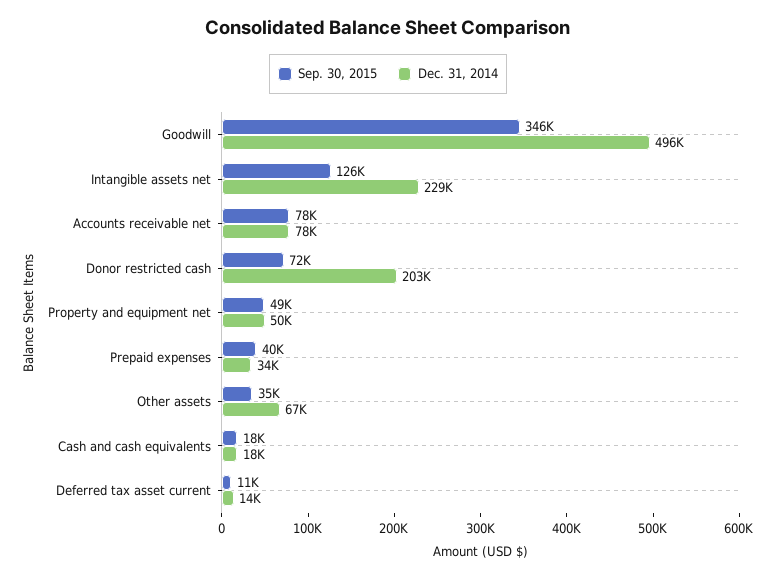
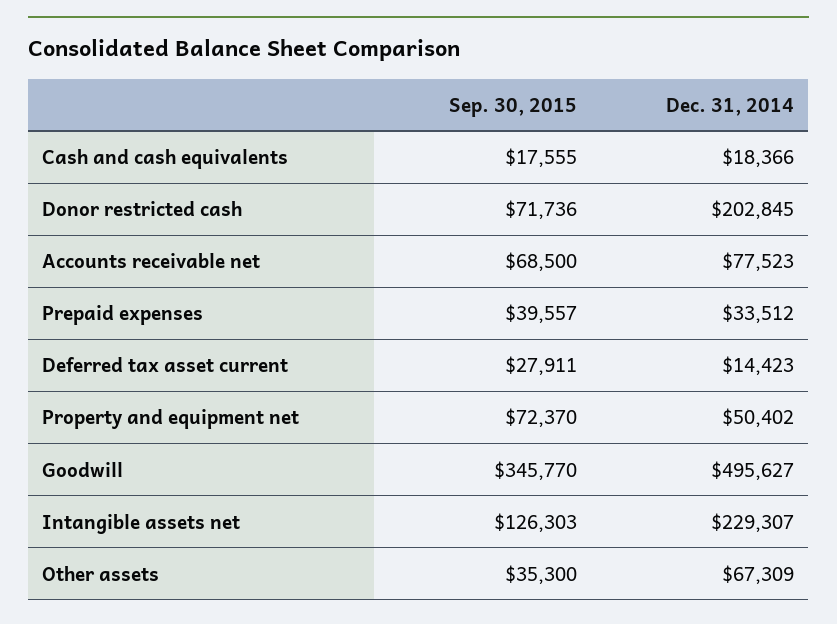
  {
    "Sep. 30, 2015": {
      "Goodwill": 345770,
      "Intangible assets net": 126303,
-     "Accounts receivable net": 78000,
+     "Accounts receivable net": 68500,
      "Donor restricted cash": 71736,
-     "Property and equipment net": 49000,
+     "Property and equipment net": 72370,
      "Prepaid expenses": 39557,
      "Other assets": 35300,
      "Cash and cash equivalents": 17555,
-     "Deferred tax asset current": 11000
+     "Deferred tax asset current": 27911
    },
    "Dec. 31, 2014": {
      "Goodwill": 495627,
      "Intangible assets net": 229307,
      "Accounts receivable net": 77523,
      "Donor restricted cash": 202845,
      "Property and equipment net": 50402,
      "Prepaid expenses": 33512,
      "Other assets": 67309,
      "Cash and cash equivalents": 18366,
      "Deferred tax asset current": 14423
    }
  }

